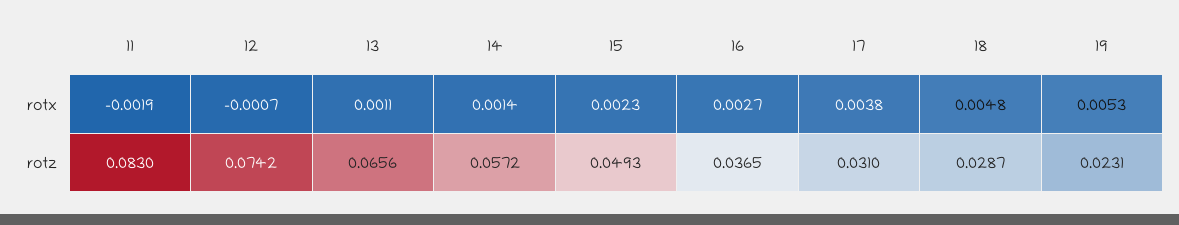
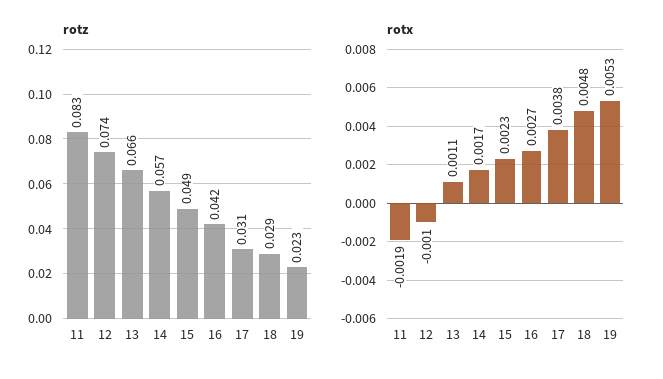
  {
    "rotx": {
      "11": -0.0019,
-     "12": -0.0007,
+     "12": -0.001,
      "13": 0.0011,
-     "14": 0.0014,
+     "14": 0.0017,
      "15": 0.0023,
      "16": 0.0027,
      "17": 0.0038,
      "18": 0.0048,
      "19": 0.0053
    },
    "rotz": {
      "11": 0.083,
      "12": 0.0742,
      "13": 0.0656,
      "14": 0.0572,
      "15": 0.0493,
-     "16": 0.0365,
+     "16": 0.042,
      "17": 0.031,
      "18": 0.0287,
      "19": 0.0231
    }
  }

